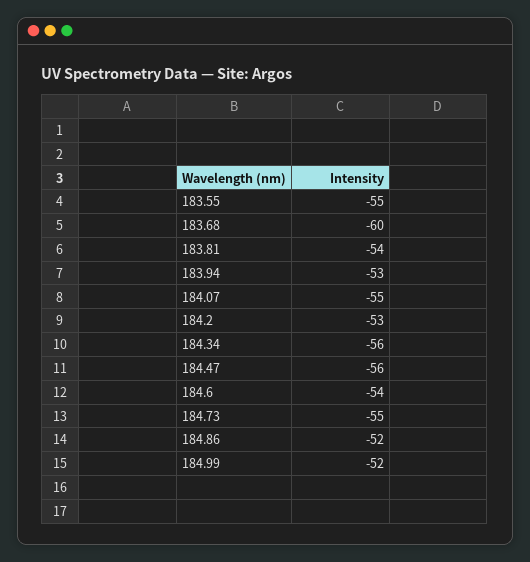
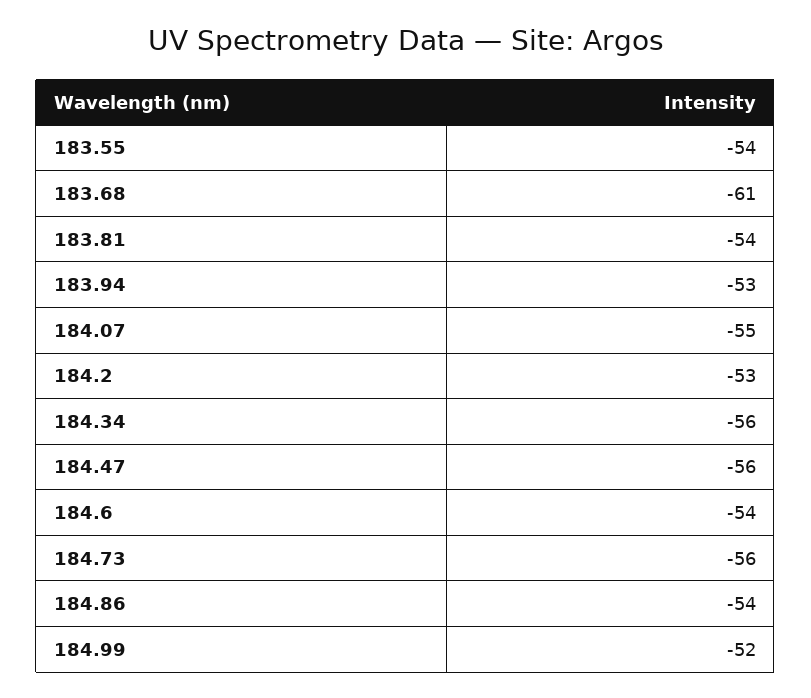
  {
-   "183.55": -55,
+   "183.55": -54,
-   "183.68": -60,
+   "183.68": -61,
    "183.81": -54,
    "183.94": -53,
    "184.07": -55,
    "184.2": -53,
    "184.34": -56,
    "184.47": -56,
    "184.6": -54,
-   "184.73": -55,
+   "184.73": -56,
-   "184.86": -52,
+   "184.86": -54,
    "184.99": -52
  }

